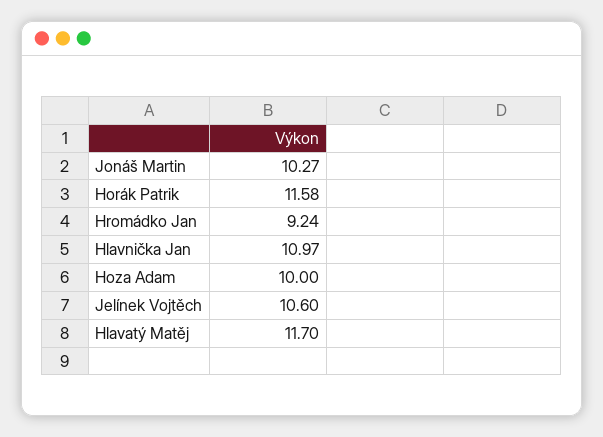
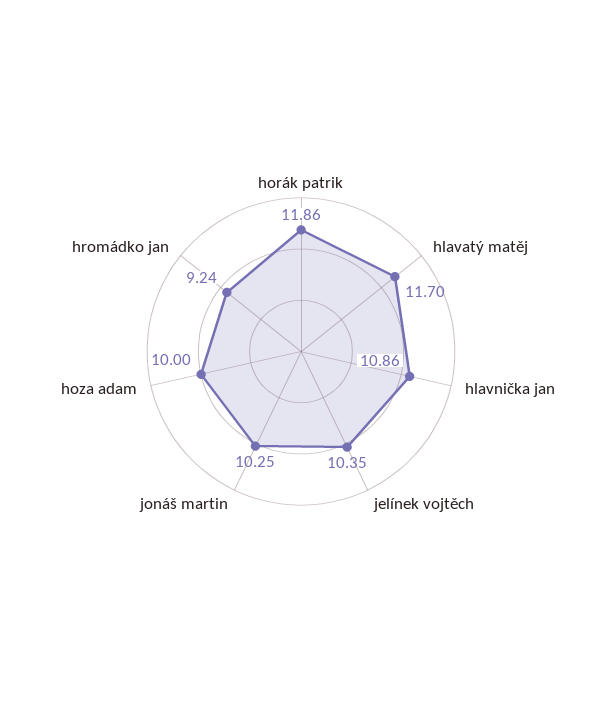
  {
-   "Jonáš Martin": 10.27,
+   "Jonáš Martin": 10.25,
-   "Horák Patrik": 11.58,
+   "Horák Patrik": 11.86,
    "Hromádko Jan": 9.24,
-   "Hlavnička Jan": 10.97,
+   "Hlavnička Jan": 10.86,
    "Hoza Adam": 10,
-   "Jelínek Vojtěch": 10.6,
+   "Jelínek Vojtěch": 10.35,
    "Hlavatý Matěj": 11.7
  }

